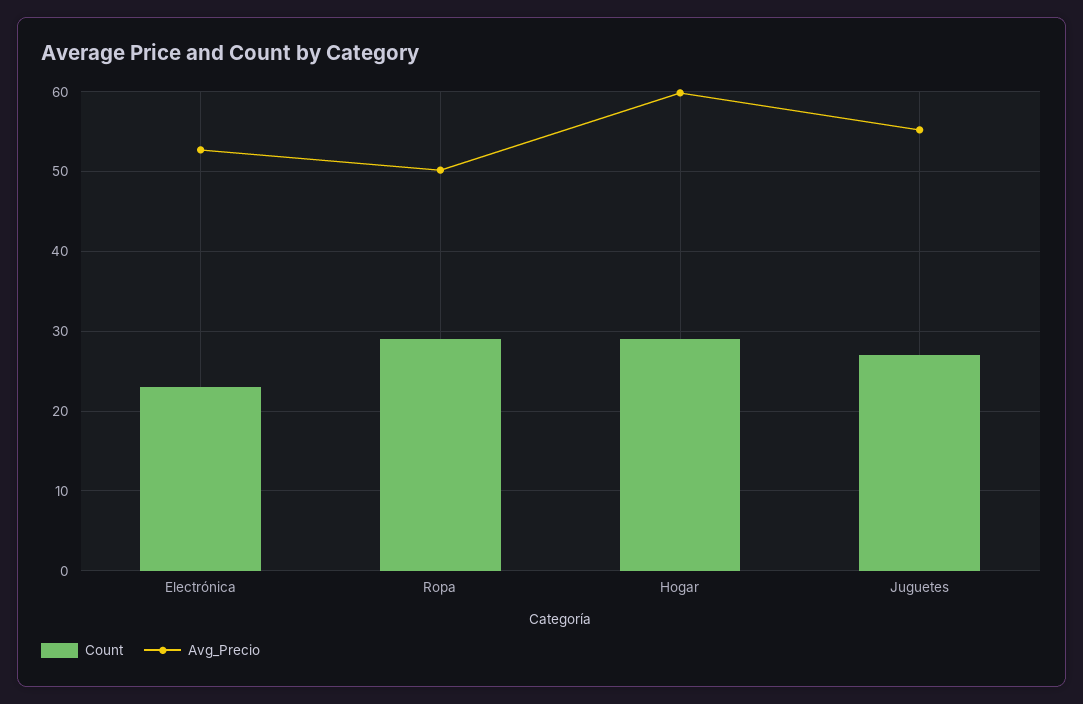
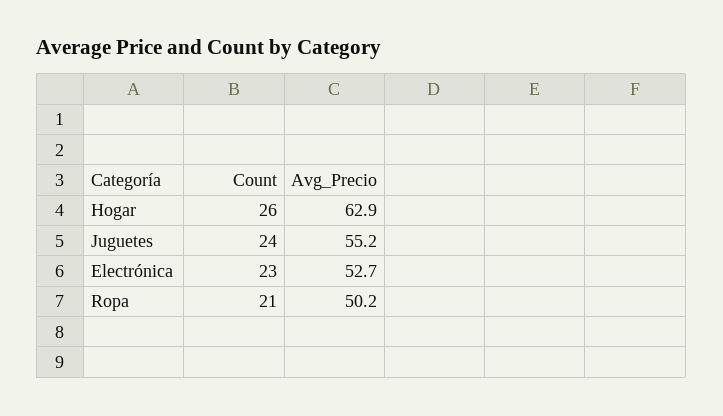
  {
    "Count": {
      "Electrónica": 23,
-     "Ropa": 29,
+     "Ropa": 21,
-     "Hogar": 29,
+     "Hogar": 26,
-     "Juguetes": 27
+     "Juguetes": 24
    },
    "Avg_Precio": {
      "Electrónica": 52.7,
      "Ropa": 50.2,
-     "Hogar": 60,
+     "Hogar": 62.9,
      "Juguetes": 55.2
    }
  }

